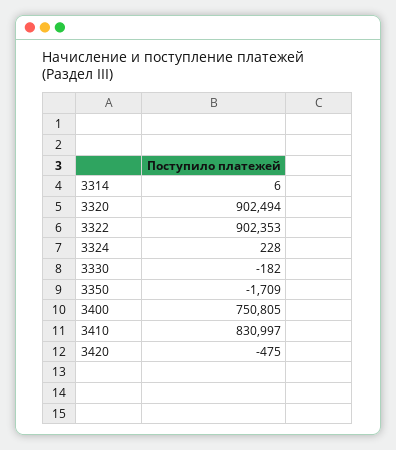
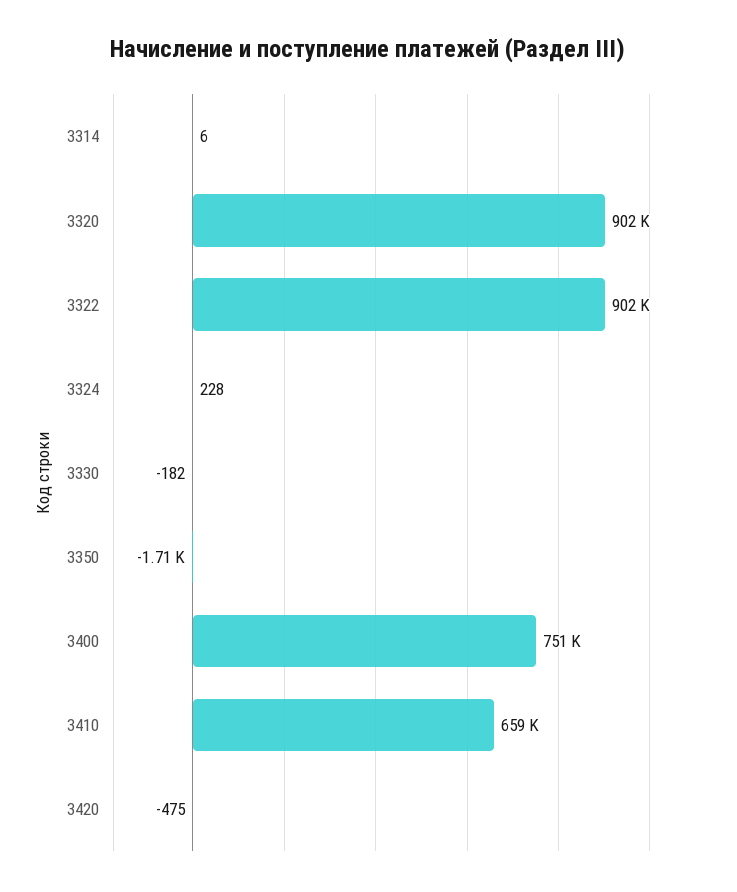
  {
    "3314": 6,
    "3320": 902494,
    "3322": 902353,
    "3324": 228,
    "3330": -182,
    "3350": -1709,
    "3400": 750805,
-   "3410": 830997,
+   "3410": 659000,
    "3420": -475
  }

